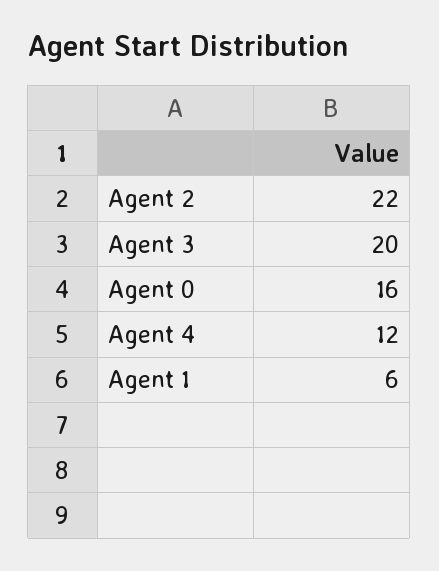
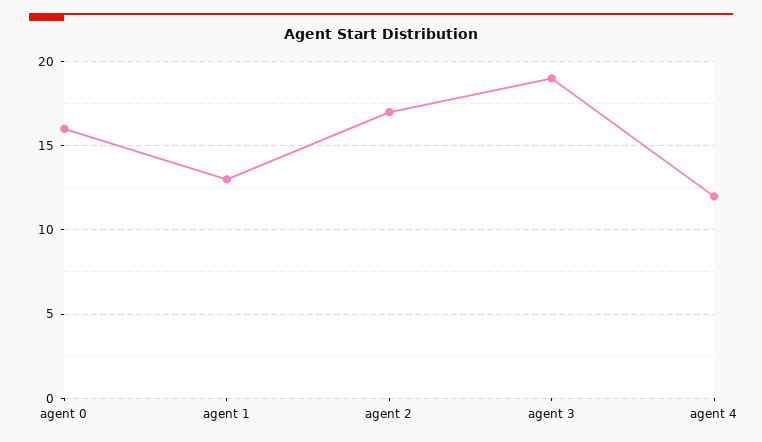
  {
-   "Agent 2": 22,
+   "Agent 2": 17,
-   "Agent 3": 20,
+   "Agent 3": 19,
    "Agent 0": 16,
    "Agent 4": 12,
-   "Agent 1": 6
+   "Agent 1": 13
  }

